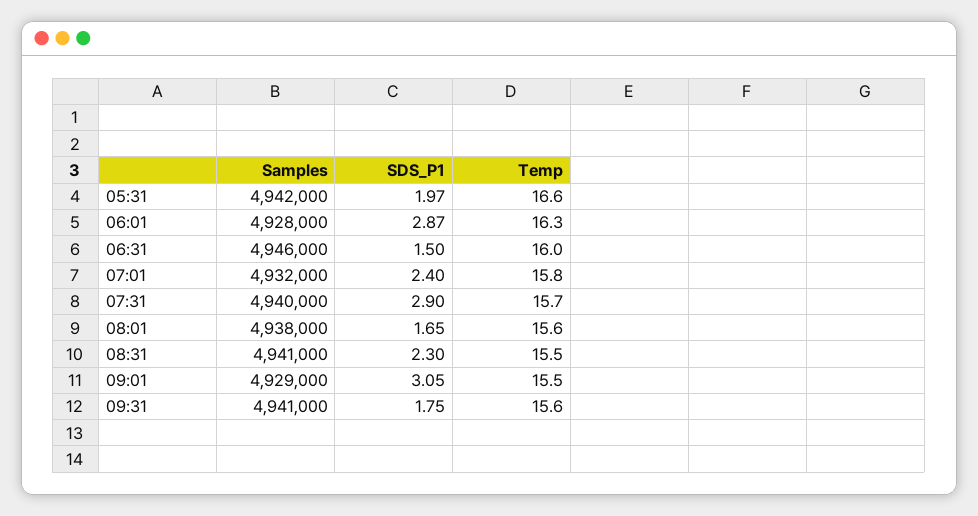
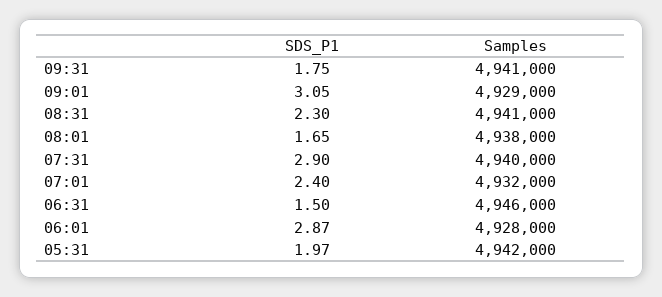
  {
    "Samples": {
      "05:31": 4942000,
      "06:01": 4928000,
      "06:31": 4946000,
      "07:01": 4932000,
      "07:31": 4940000,
      "08:01": 4938000,
      "08:31": 4941000,
      "09:01": 4929000,
      "09:31": 4941000
    },
    "SDS_P1": {
      "05:31": 1.97,
      "06:01": 2.87,
      "06:31": 1.5,
      "07:01": 2.4,
      "07:31": 2.9,
      "08:01": 1.65,
      "08:31": 2.3,
      "09:01": 3.05,
      "09:31": 1.75
-   },
+   }
-   "Temp": {
-     "05:31": 16.6,
-     "06:01": 16.3,
-     "06:31": 16,
-     "07:01": 15.8,
-     "07:31": 15.7,
-     "08:01": 15.6,
-     "08:31": 15.5,
-     "09:01": 15.5,
-     "09:31": 15.6
-   }
  }

